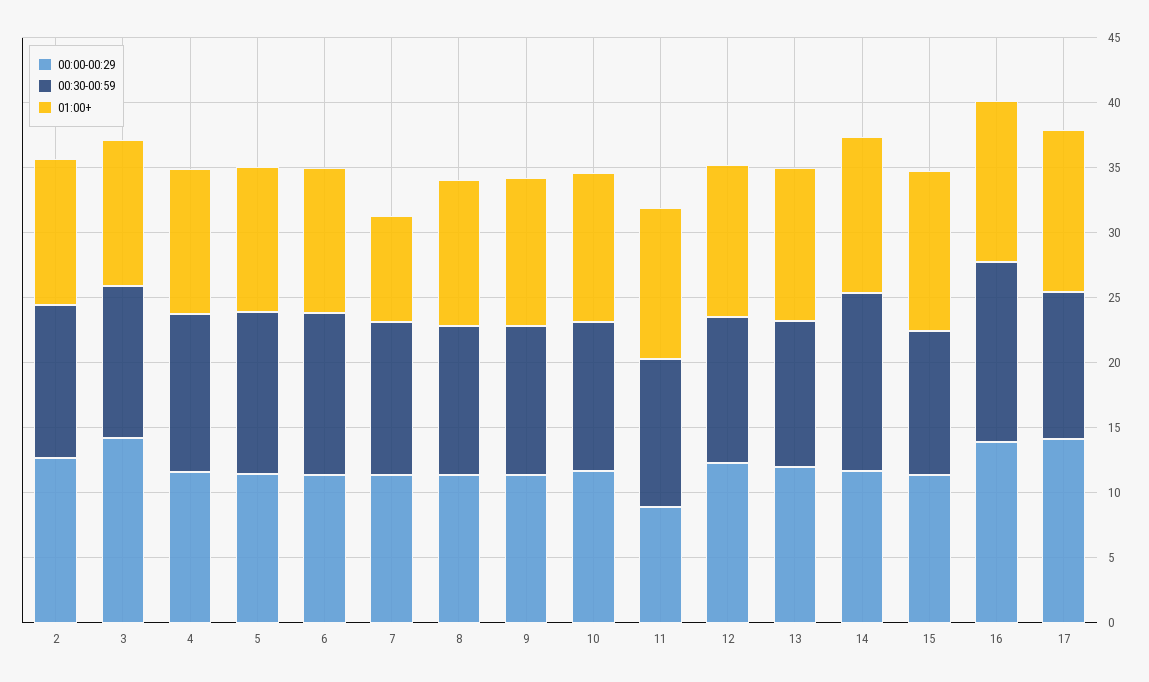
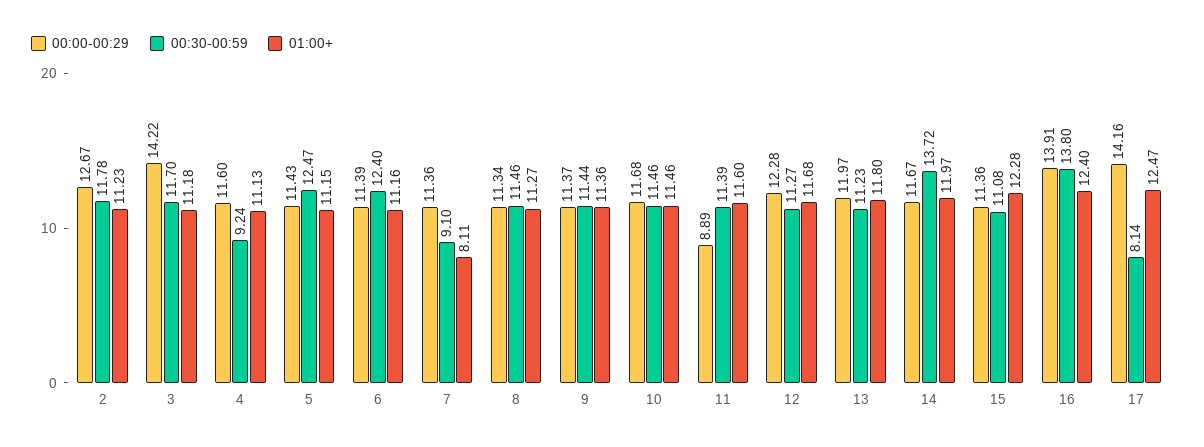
  {
    "00:00-00:29": {
      "2": 12.67,
      "3": 14.22,
      "4": 11.6,
      "5": 11.43,
      "6": 11.39,
      "7": 11.36,
      "8": 11.34,
      "9": 11.37,
      "10": 11.68,
      "11": 8.89,
      "12": 12.28,
      "13": 11.97,
      "14": 11.67,
      "15": 11.36,
      "16": 13.91,
      "17": 14.16
    },
    "00:30-00:59": {
      "2": 11.78,
      "3": 11.7,
-     "4": 12,
+     "4": 9.24,
      "5": 12.47,
      "6": 12.4,
-     "7": 12,
+     "7": 9.1,
      "8": 11.46,
      "9": 11.44,
      "10": 11.46,
      "11": 11.39,
      "12": 11.27,
      "13": 11.23,
      "14": 13.72,
      "15": 11.08,
      "16": 13.8,
-     "17": 11
+     "17": 8.14
    },
    "01:00+": {
      "2": 11.23,
      "3": 11.18,
      "4": 11.13,
      "5": 11.15,
      "6": 11.16,
      "7": 8.11,
      "8": 11.27,
      "9": 11.36,
      "10": 11.46,
      "11": 11.6,
      "12": 11.68,
      "13": 11.8,
      "14": 11.97,
      "15": 12.28,
      "16": 12.4,
      "17": 12.47
    }
  }

